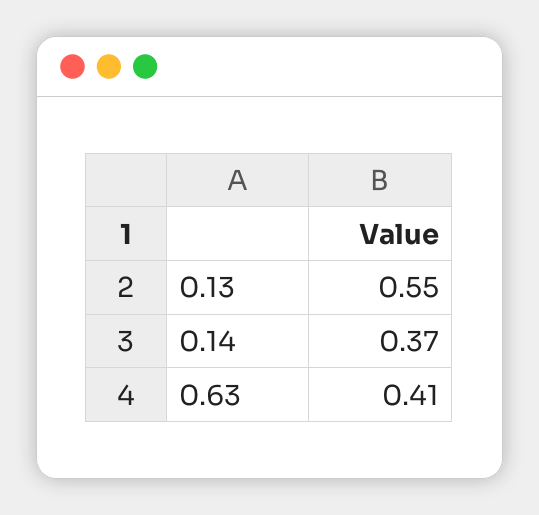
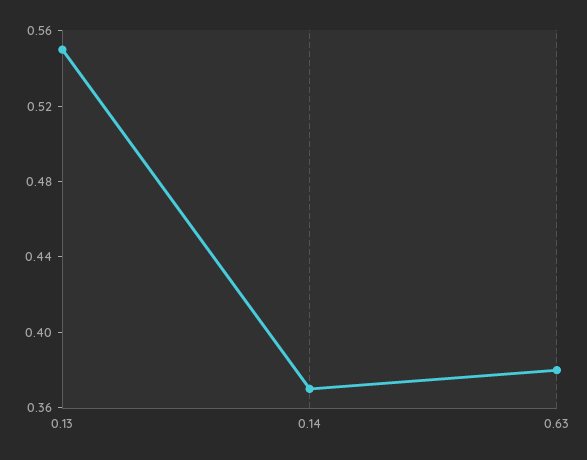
  {
    "0.13": 0.55,
    "0.14": 0.37,
-   "0.63": 0.41
+   "0.63": 0.38
  }

